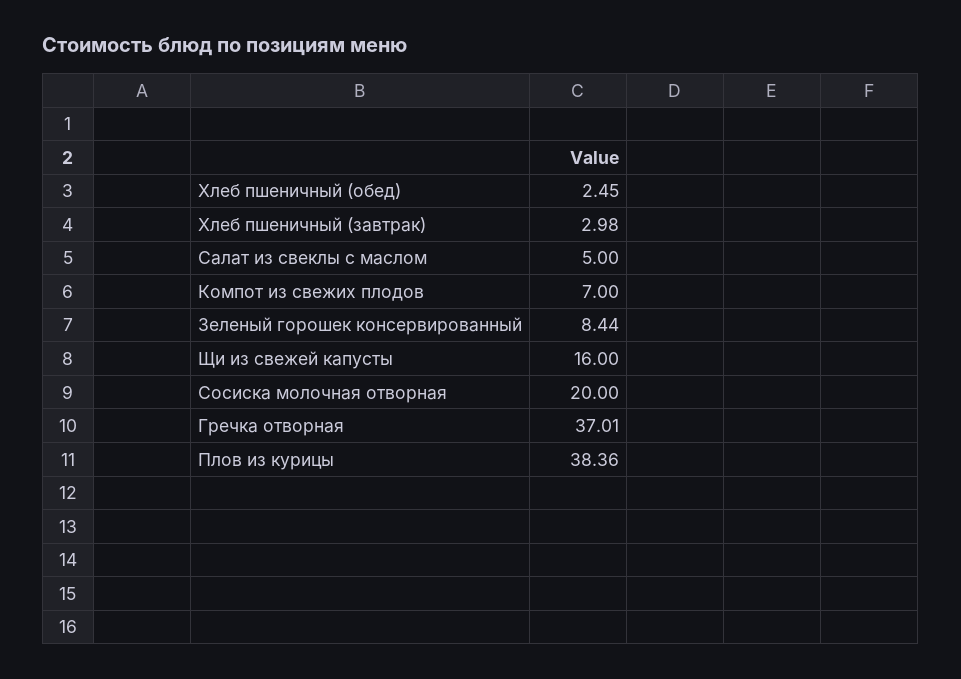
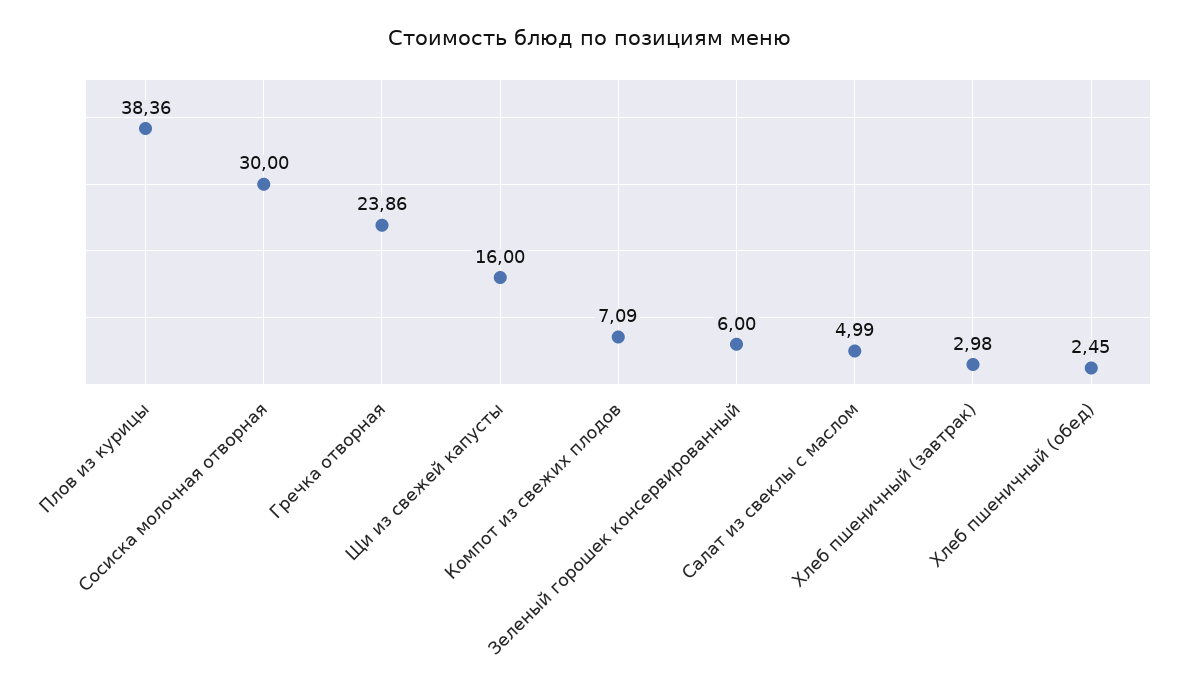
  {
    "Хлеб пшеничный (обед)": 2.45,
    "Хлеб пшеничный (завтрак)": 2.98,
-   "Салат из свеклы с маслом": 5,
+   "Салат из свеклы с маслом": 4.99,
-   "Компот из свежих плодов": 7,
+   "Компот из свежих плодов": 7.09,
-   "Зеленый горошек консервированный": 8.44,
+   "Зеленый горошек консервированный": 6,
    "Щи из свежей капусты": 16,
-   "Сосиска молочная отворная": 20,
+   "Сосиска молочная отворная": 30,
-   "Гречка отворная": 37.01,
+   "Гречка отворная": 23.86,
    "Плов из курицы": 38.36
  }

